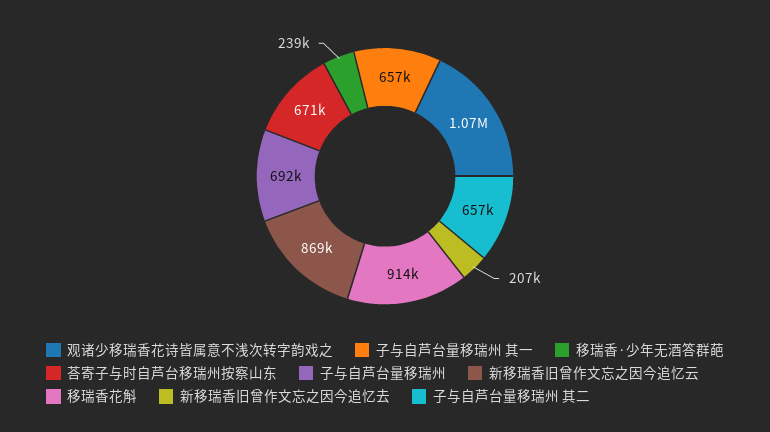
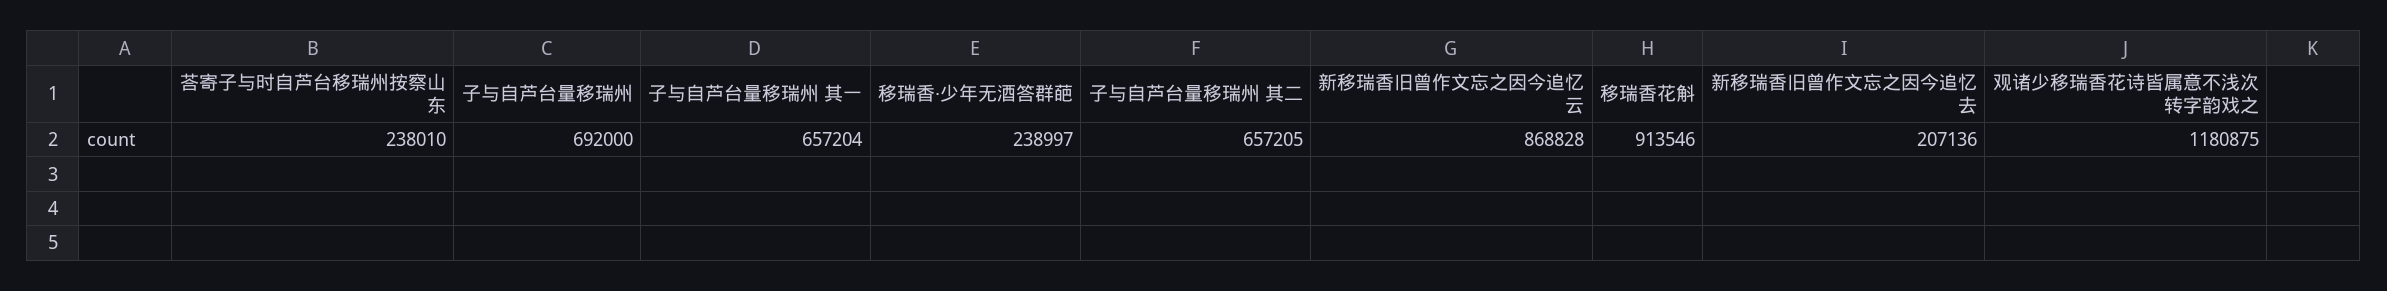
  {
-   "观诸少移瑞香花诗皆属意不浅次转字韵戏之": 1070000,
+   "观诸少移瑞香花诗皆属意不浅次转字韵戏之": 1180875,
    "子与自芦台量移瑞州 其一": 657204,
    "移瑞香·少年无酒答群葩": 238997,
-   "荅寄子与时自芦台移瑞州按察山东": 671000,
+   "荅寄子与时自芦台移瑞州按察山东": 238010,
    "子与自芦台量移瑞州": 692000,
    "新移瑞香旧曾作文忘之因今追忆云": 868828,
    "移瑞香花斛": 913546,
    "新移瑞香旧曾作文忘之因今追忆去": 207136,
    "子与自芦台量移瑞州 其二": 657205
  }

